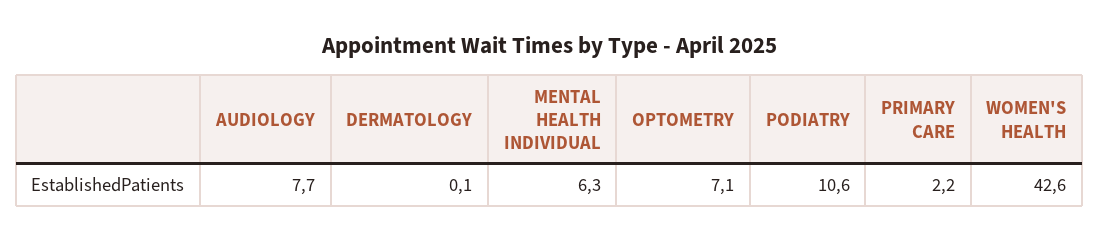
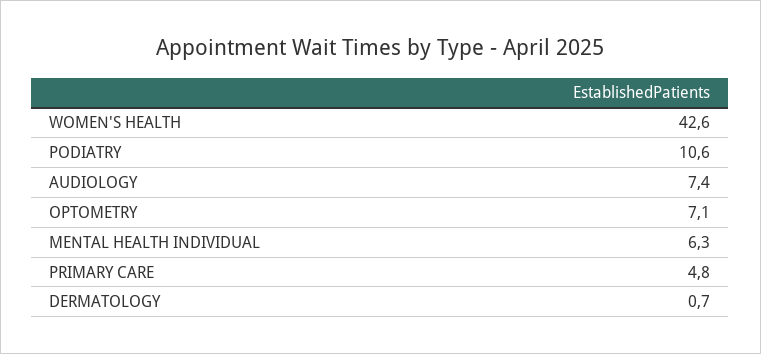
  {
-   "AUDIOLOGY": 7.7,
+   "AUDIOLOGY": 7.4,
-   "DERMATOLOGY": 0.1,
+   "DERMATOLOGY": 0.7,
    "MENTAL HEALTH INDIVIDUAL": 6.3,
    "OPTOMETRY": 7.1,
    "PODIATRY": 10.6,
-   "PRIMARY CARE": 2.2,
+   "PRIMARY CARE": 4.8,
    "WOMEN'S HEALTH": 42.6
  }

